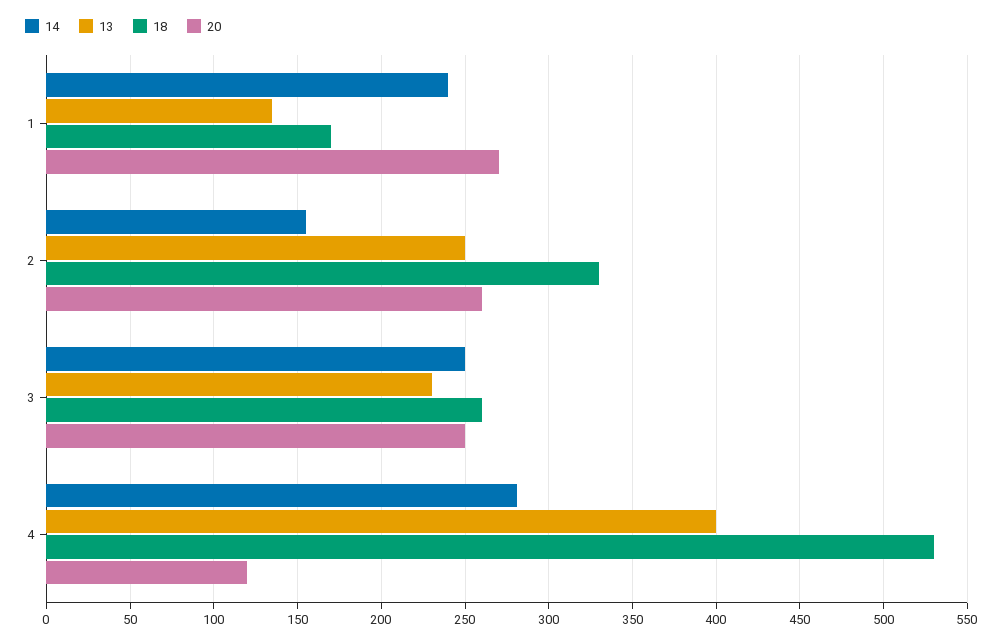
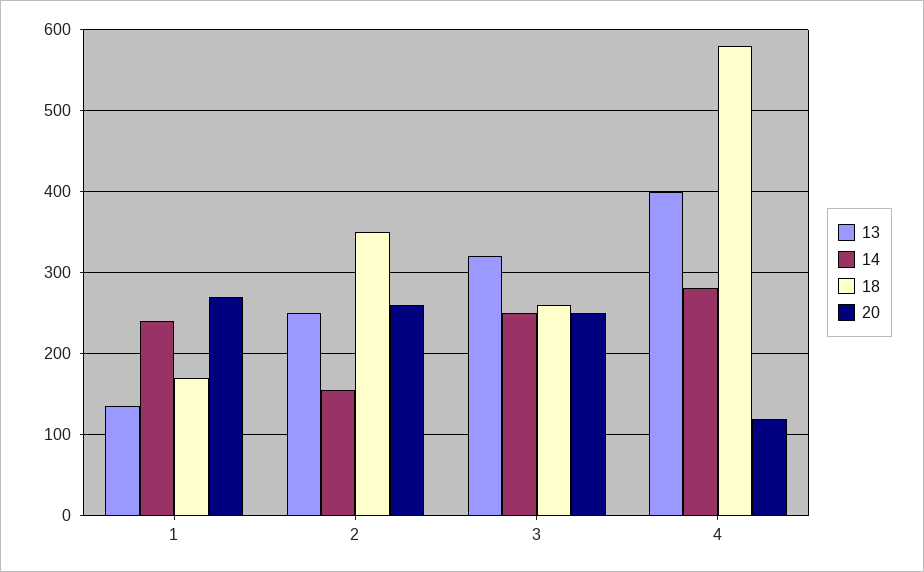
  {
    "14": {
      "1": 240,
      "2": 155,
      "3": 250,
      "4": 280
    },
    "13": {
      "1": 135,
      "2": 250,
-     "3": 230,
+     "3": 320,
      "4": 400
    },
    "18": {
      "1": 170,
-     "2": 330,
+     "2": 350,
      "3": 260,
-     "4": 530
+     "4": 580
    },
    "20": {
      "1": 270,
      "2": 260,
      "3": 250,
      "4": 120
    }
  }

